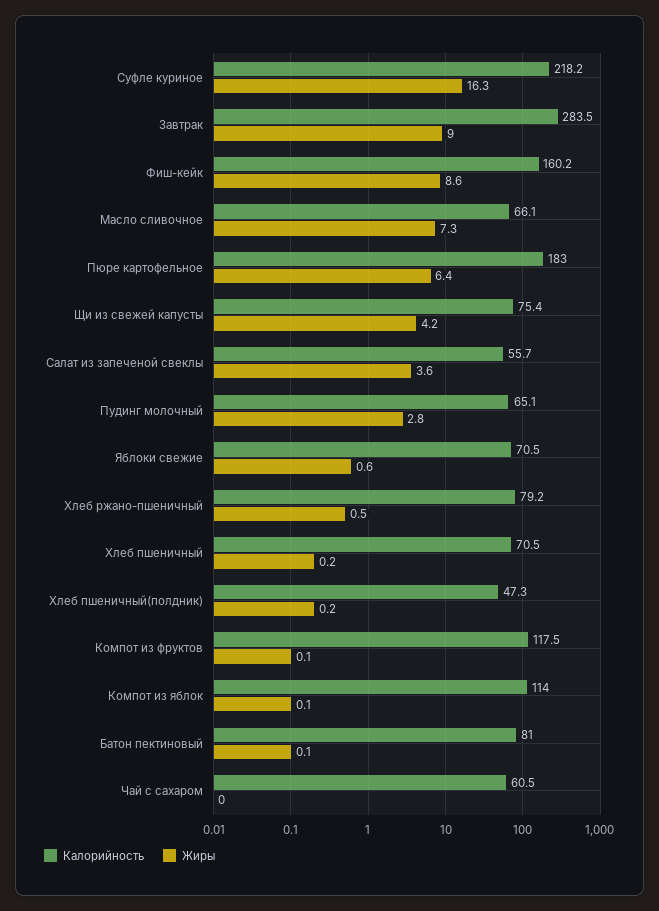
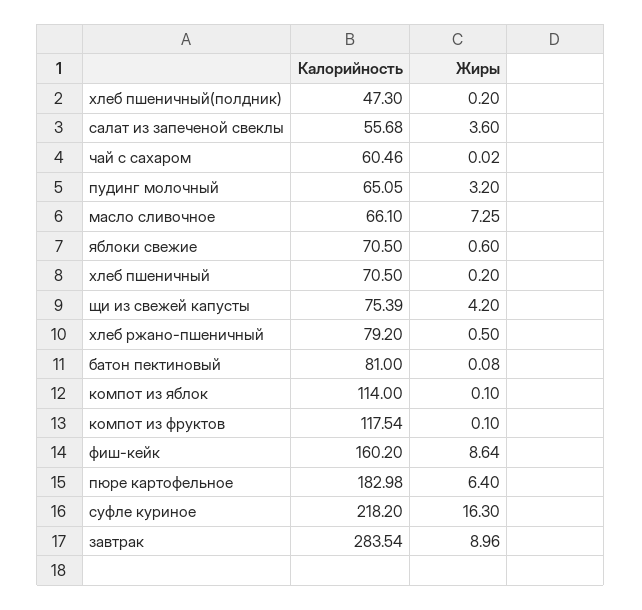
  {
    "Калорийность": {
      "Суфле куриное": 218.2,
      "Завтрак": 283.54,
      "Фиш-кейк": 160.2,
      "Масло сливочное": 66.1,
      "Пюре картофельное": 182.98,
      "Щи из свежей капусты": 75.39,
      "Салат из запеченой свеклы": 55.68,
      "Пудинг молочный": 65.05,
      "Яблоки свежие": 70.5,
      "Хлеб ржано-пшеничный": 79.2,
      "Хлеб пшеничный": 70.5,
      "Хлеб пшеничный(полдник)": 47.3,
      "Компот из фруктов": 117.54,
      "Компот из яблок": 114,
      "Батон пектиновый": 81,
      "Чай с сахаром": 60.46
    },
    "Жиры": {
      "Суфле куриное": 16.3,
      "Завтрак": 8.96,
      "Фиш-кейк": 8.64,
      "Масло сливочное": 7.25,
      "Пюре картофельное": 6.4,
      "Щи из свежей капусты": 4.2,
      "Салат из запеченой свеклы": 3.6,
-     "Пудинг молочный": 2.8,
+     "Пудинг молочный": 3.2,
      "Яблоки свежие": 0.6,
      "Хлеб ржано-пшеничный": 0.5,
      "Хлеб пшеничный": 0.2,
      "Хлеб пшеничный(полдник)": 0.2,
      "Компот из фруктов": 0.1,
      "Компот из яблок": 0.1,
      "Батон пектиновый": 0.08,
      "Чай с сахаром": 0.02
    }
  }

